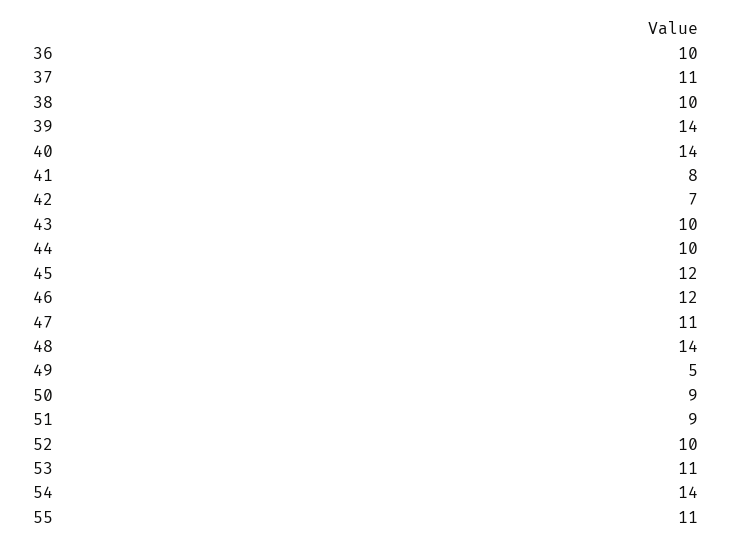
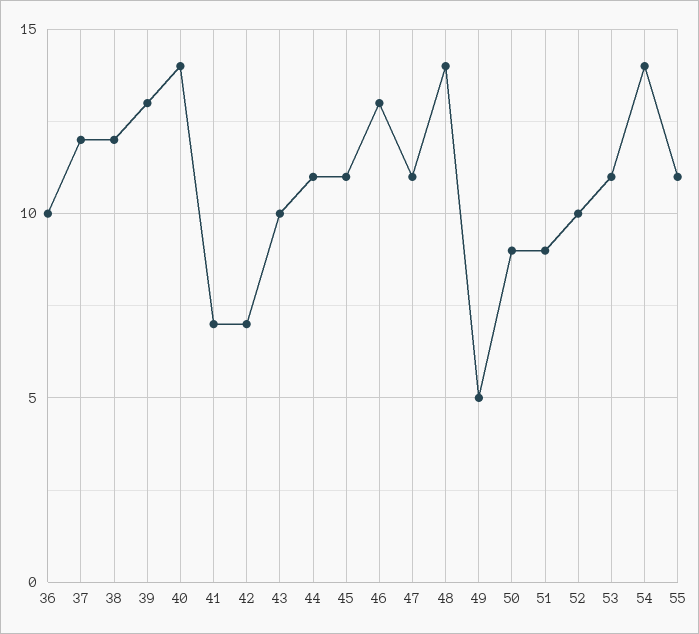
  {
    "36": 10,
-   "37": 11,
+   "37": 12,
-   "38": 10,
+   "38": 12,
-   "39": 14,
+   "39": 13,
    "40": 14,
-   "41": 8,
+   "41": 7,
    "42": 7,
    "43": 10,
-   "44": 10,
+   "44": 11,
-   "45": 12,
+   "45": 11,
-   "46": 12,
+   "46": 13,
    "47": 11,
    "48": 14,
    "49": 5,
    "50": 9,
    "51": 9,
    "52": 10,
    "53": 11,
    "54": 14,
    "55": 11
  }

